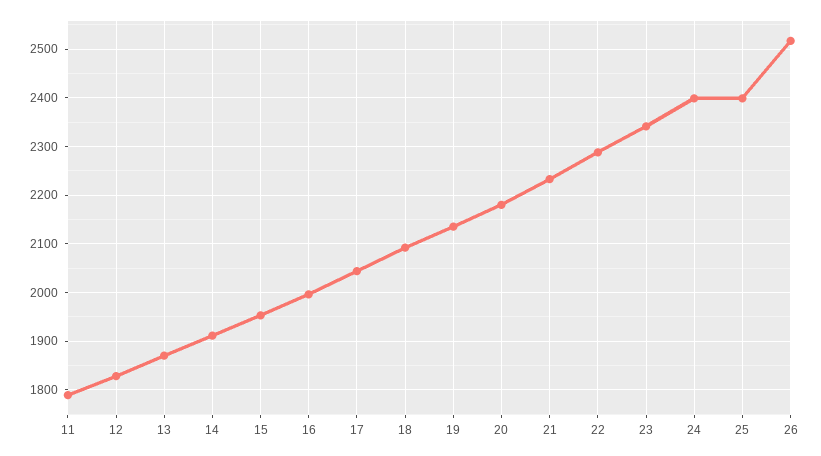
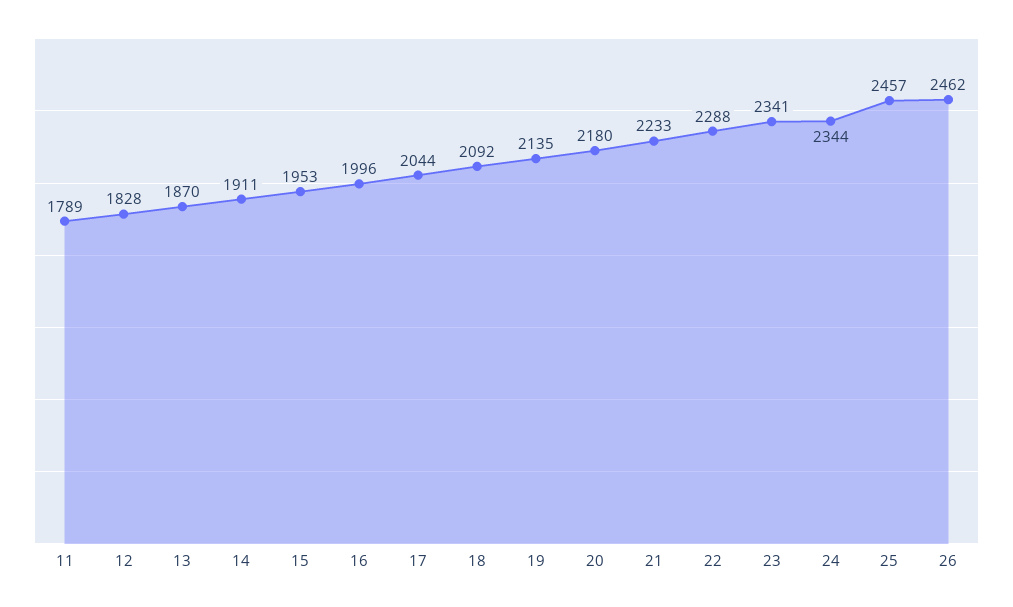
  {
    "11": 1789,
    "12": 1828,
    "13": 1870,
    "14": 1911,
    "15": 1953,
    "16": 1996,
    "17": 2044,
    "18": 2092,
    "19": 2135,
    "20": 2180,
    "21": 2233,
    "22": 2288,
    "23": 2341,
-   "24": 2400,
+   "24": 2344,
-   "25": 2400,
+   "25": 2457,
-   "26": 2520
+   "26": 2462
  }

